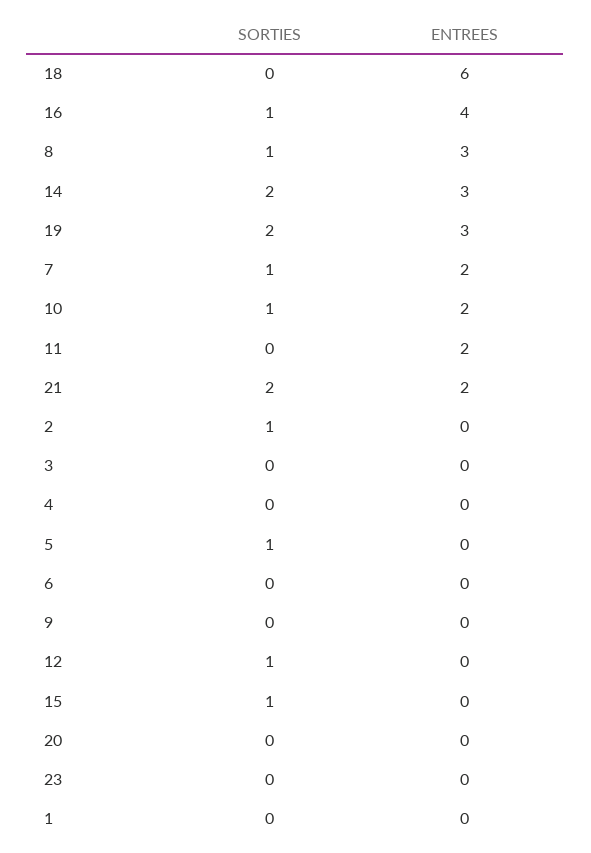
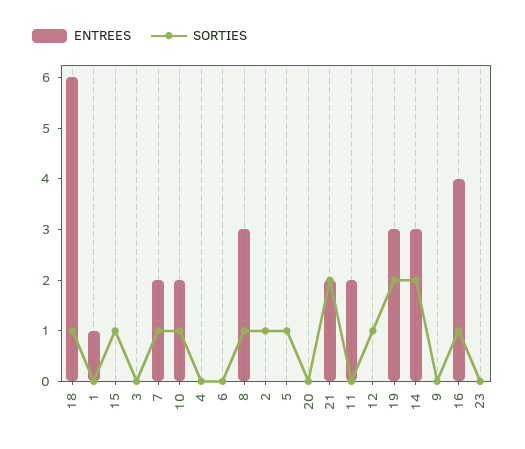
  {
    "SORTIES": {
-     "18": 0,
+     "18": 1,
      "16": 1,
      "8": 1,
      "14": 2,
      "19": 2,
      "7": 1,
      "10": 1,
      "11": 0,
      "21": 2,
      "2": 1,
      "3": 0,
      "4": 0,
      "5": 1,
      "6": 0,
      "9": 0,
      "12": 1,
      "15": 1,
      "20": 0,
      "23": 0,
      "1": 0
    },
    "ENTREES": {
      "18": 6,
      "16": 4,
      "8": 3,
      "14": 3,
      "19": 3,
      "7": 2,
      "10": 2,
      "11": 2,
      "21": 2,
      "2": 0,
      "3": 0,
      "4": 0,
      "5": 0,
      "6": 0,
      "9": 0,
      "12": 0,
      "15": 0,
      "20": 0,
      "23": 0,
-     "1": 0
+     "1": 1
    }
  }

